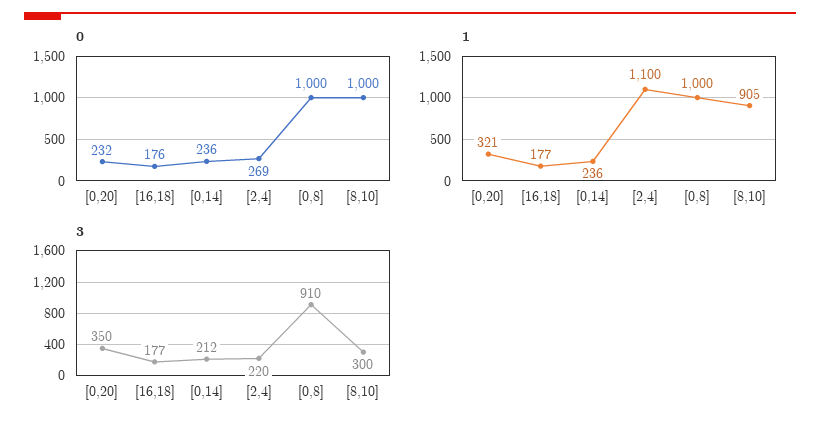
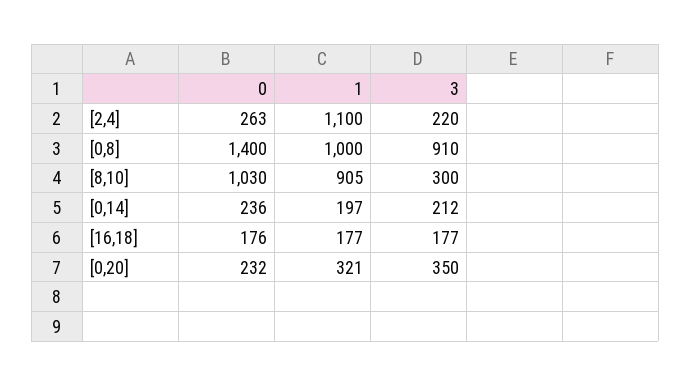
  {
    "0": {
      "[0,20]": 232,
      "[16,18]": 176,
      "[0,14]": 236,
-     "[2,4]": 269,
+     "[2,4]": 263,
-     "[0,8]": 1000,
+     "[0,8]": 1400,
-     "[8,10]": 1000
+     "[8,10]": 1030
    },
    "1": {
      "[0,20]": 321,
      "[16,18]": 177,
-     "[0,14]": 236,
+     "[0,14]": 197,
      "[2,4]": 1100,
      "[0,8]": 1000,
      "[8,10]": 905
    },
    "3": {
      "[0,20]": 350,
      "[16,18]": 177,
      "[0,14]": 212,
      "[2,4]": 220,
      "[0,8]": 910,
      "[8,10]": 300
    }
  }

